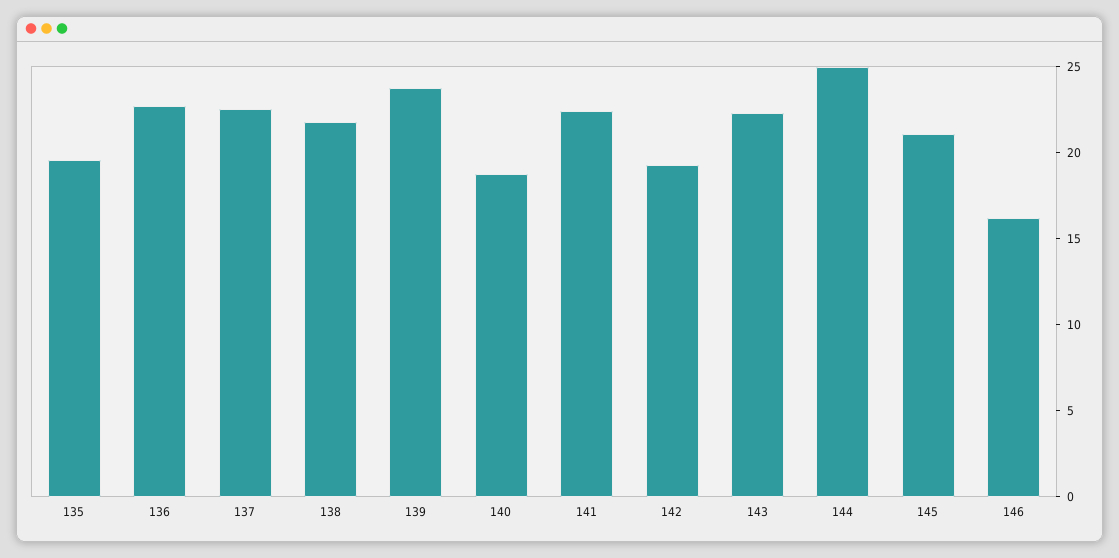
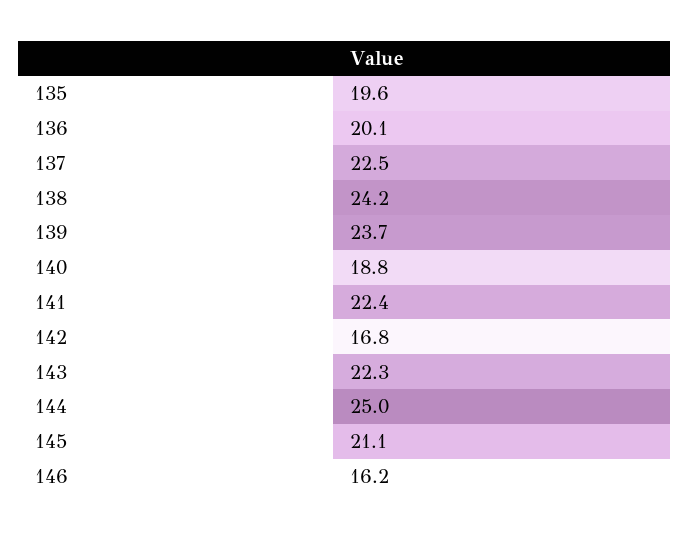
  {
    "135": 19.6,
-   "136": 23,
+   "136": 20.1,
    "137": 22.5,
-   "138": 22,
+   "138": 24.2,
    "139": 23.7,
    "140": 18.8,
    "141": 22.4,
-   "142": 19,
+   "142": 16.8,
    "143": 22.3,
    "144": 25,
    "145": 21.1,
    "146": 16.2
  }

